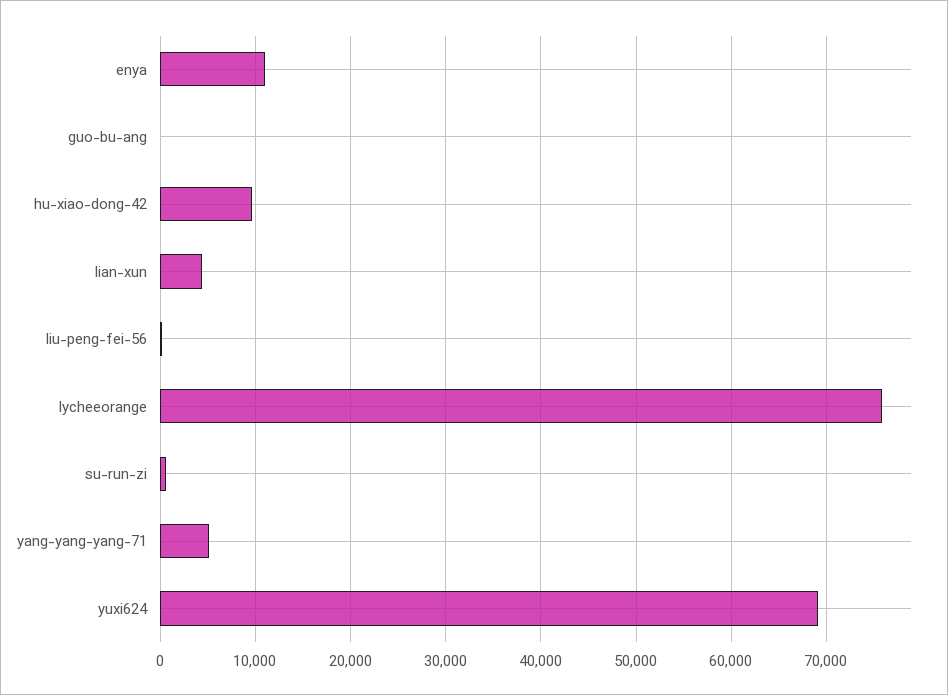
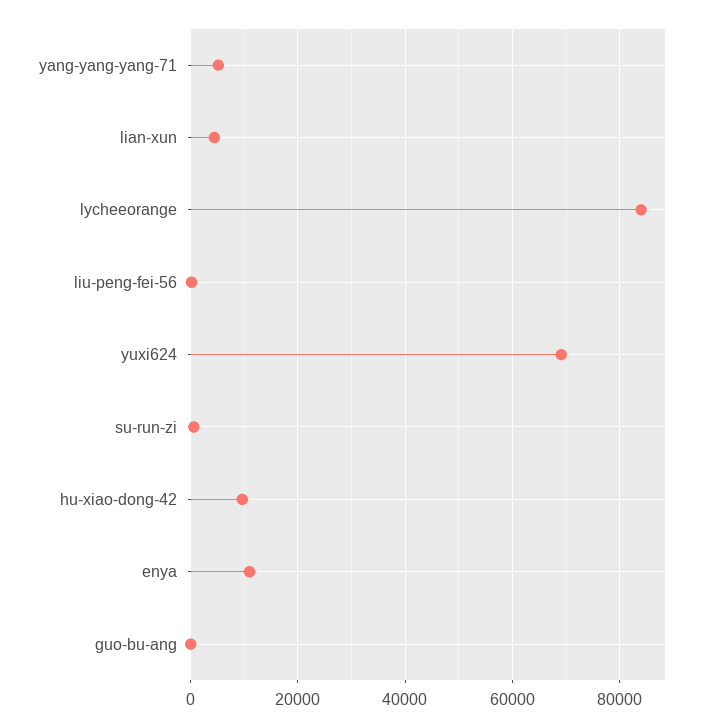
  {
    "enya": 11000,
    "guo-bu-ang": 0,
    "hu-xiao-dong-42": 10000,
    "lian-xun": 4000,
    "liu-peng-fei-56": 0,
-   "lycheeorange": 76000,
+   "lycheeorange": 84000,
    "su-run-zi": 1000,
    "yang-yang-yang-71": 5000,
    "yuxi624": 69000
  }

